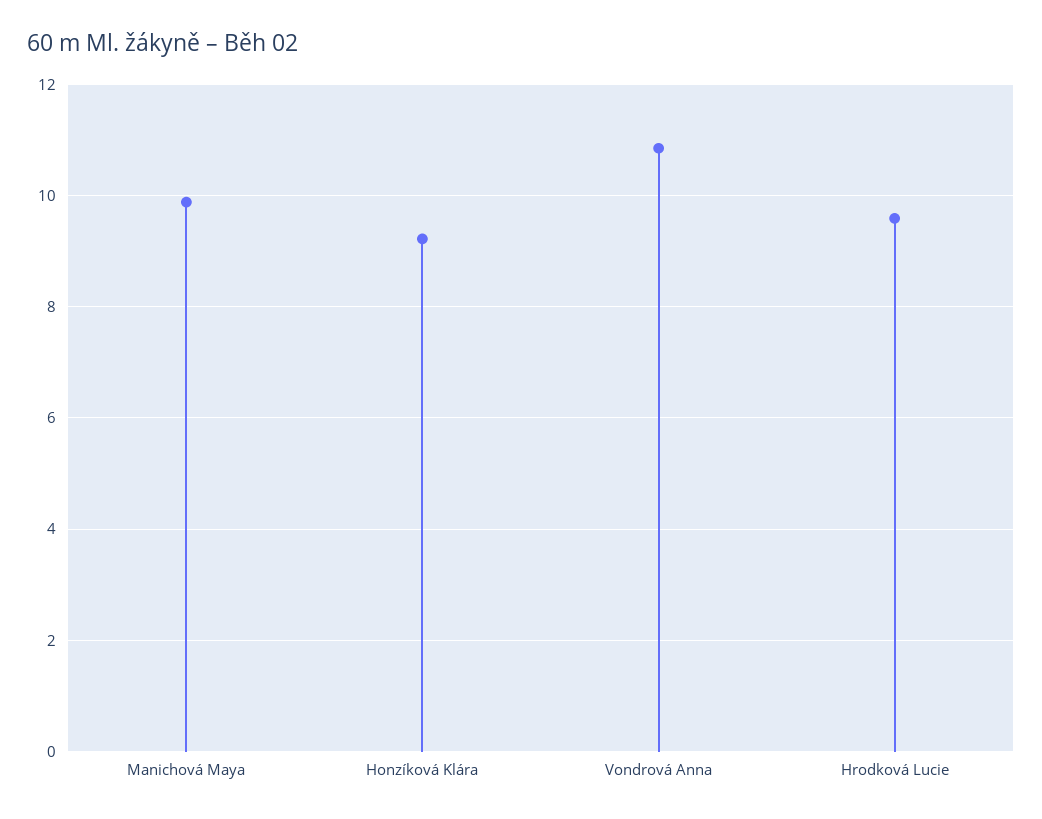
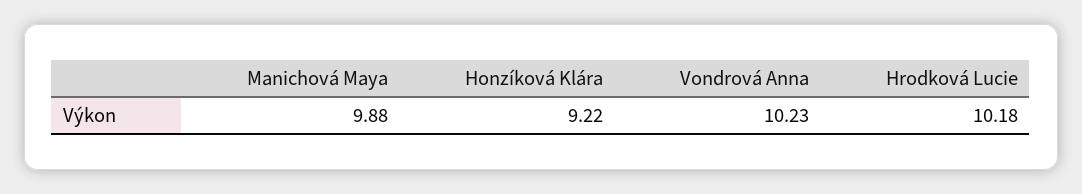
  {
    "Manichová Maya": 9.88,
    "Honzíková Klára": 9.22,
-   "Vondrová Anna": 10.8,
+   "Vondrová Anna": 10.23,
-   "Hrodková Lucie": 9.6
+   "Hrodková Lucie": 10.18
  }

